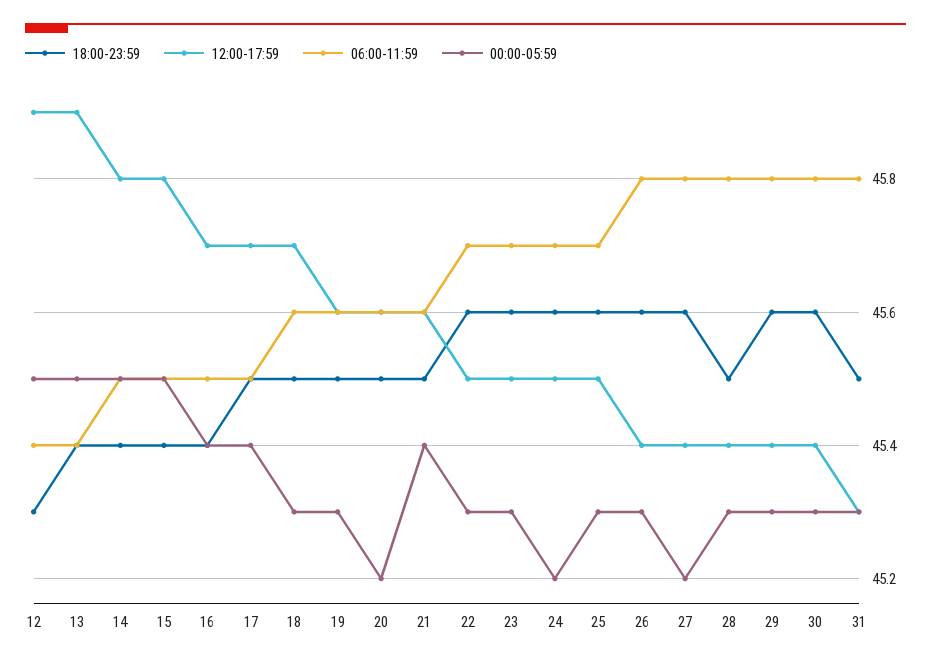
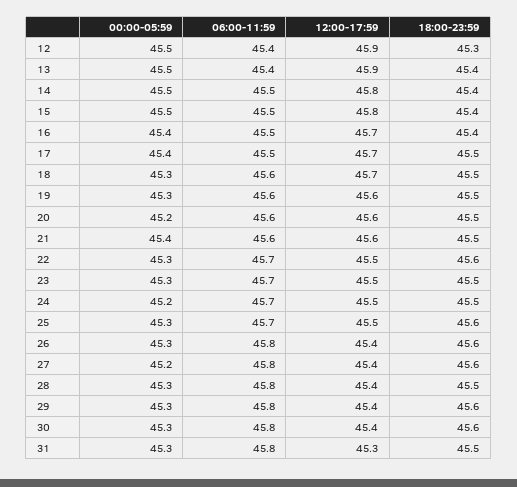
  {
    "18:00-23:59": {
      "12": 45.3,
      "13": 45.4,
      "14": 45.4,
      "15": 45.4,
      "16": 45.4,
      "17": 45.5,
      "18": 45.5,
      "19": 45.5,
      "20": 45.5,
      "21": 45.5,
      "22": 45.6,
-     "23": 45.6,
+     "23": 45.5,
-     "24": 45.6,
+     "24": 45.5,
      "25": 45.6,
      "26": 45.6,
      "27": 45.6,
      "28": 45.5,
      "29": 45.6,
      "30": 45.6,
      "31": 45.5
    },
    "12:00-17:59": {
      "12": 45.9,
      "13": 45.9,
      "14": 45.8,
      "15": 45.8,
      "16": 45.7,
      "17": 45.7,
      "18": 45.7,
      "19": 45.6,
      "20": 45.6,
      "21": 45.6,
      "22": 45.5,
      "23": 45.5,
      "24": 45.5,
      "25": 45.5,
      "26": 45.4,
      "27": 45.4,
      "28": 45.4,
      "29": 45.4,
      "30": 45.4,
      "31": 45.3
    },
    "06:00-11:59": {
      "12": 45.4,
      "13": 45.4,
      "14": 45.5,
      "15": 45.5,
      "16": 45.5,
      "17": 45.5,
      "18": 45.6,
      "19": 45.6,
      "20": 45.6,
      "21": 45.6,
      "22": 45.7,
      "23": 45.7,
      "24": 45.7,
      "25": 45.7,
      "26": 45.8,
      "27": 45.8,
      "28": 45.8,
      "29": 45.8,
      "30": 45.8,
      "31": 45.8
    },
    "00:00-05:59": {
      "12": 45.5,
      "13": 45.5,
      "14": 45.5,
      "15": 45.5,
      "16": 45.4,
      "17": 45.4,
      "18": 45.3,
      "19": 45.3,
      "20": 45.2,
      "21": 45.4,
      "22": 45.3,
      "23": 45.3,
      "24": 45.2,
      "25": 45.3,
      "26": 45.3,
      "27": 45.2,
      "28": 45.3,
      "29": 45.3,
      "30": 45.3,
      "31": 45.3
    }
  }

